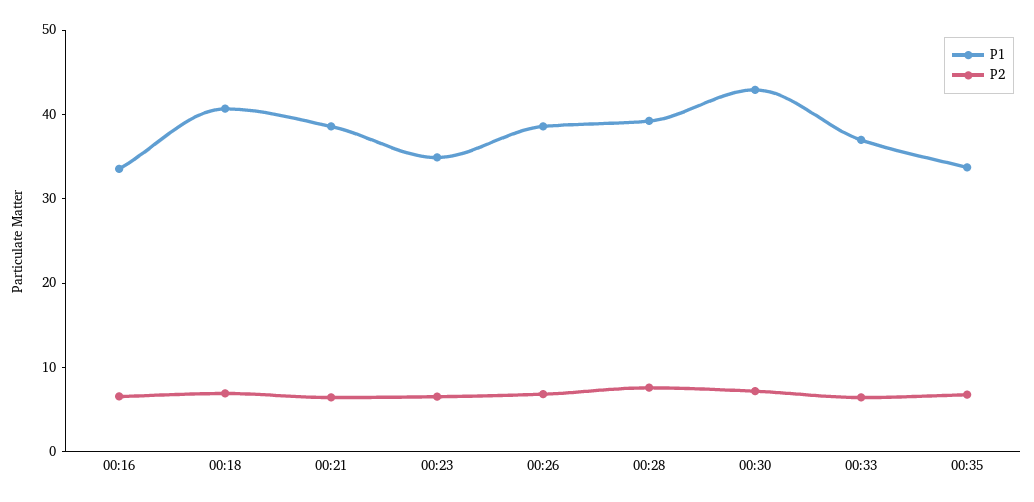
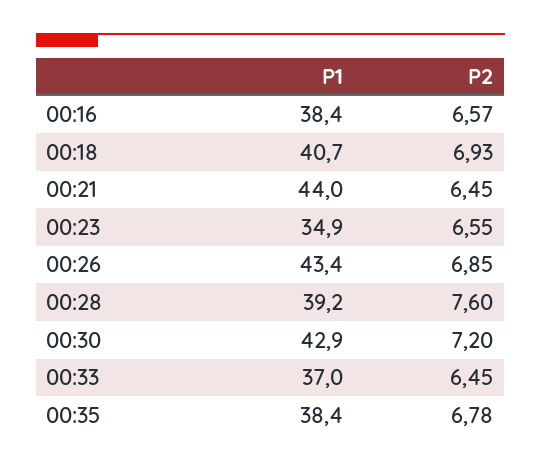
  {
    "P1": {
-     "00:16": 34,
+     "00:16": 38.4,
      "00:18": 40.7,
-     "00:21": 38,
+     "00:21": 44,
      "00:23": 34.9,
-     "00:26": 38,
+     "00:26": 43.4,
      "00:28": 39.2,
      "00:30": 42.9,
      "00:33": 37,
-     "00:35": 34
+     "00:35": 38.4
    },
    "P2": {
      "00:16": 6.57,
      "00:18": 6.93,
      "00:21": 6.45,
      "00:23": 6.55,
      "00:26": 6.85,
      "00:28": 7.6,
      "00:30": 7.2,
      "00:33": 6.45,
      "00:35": 6.78
    }
  }

